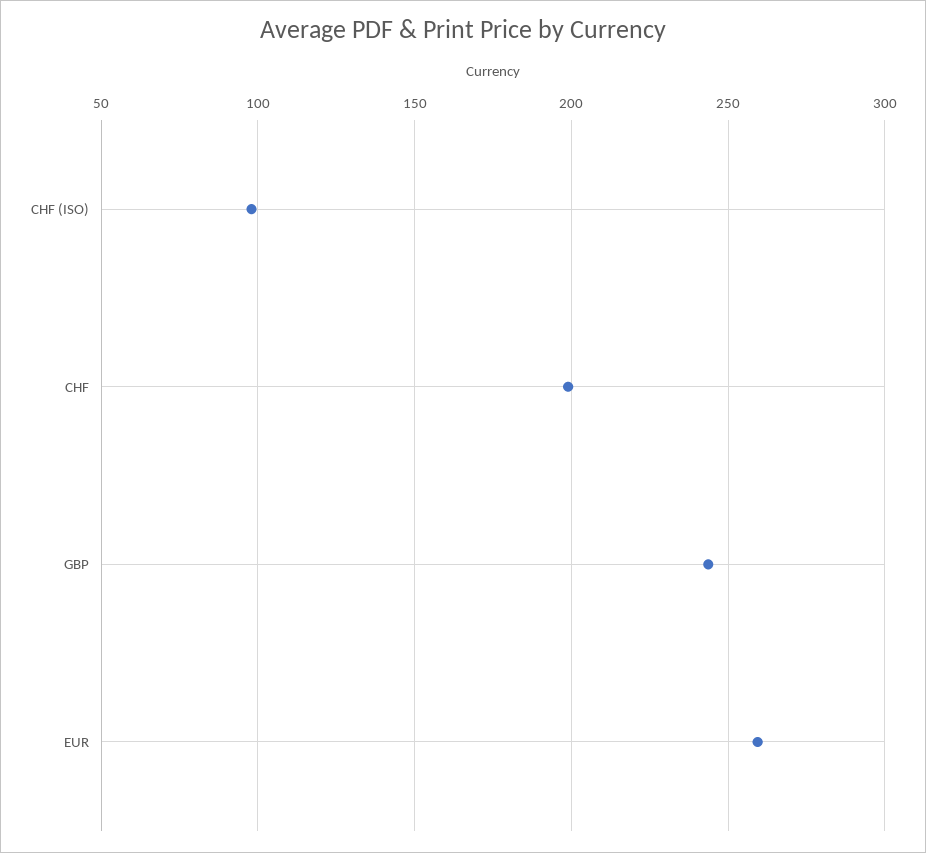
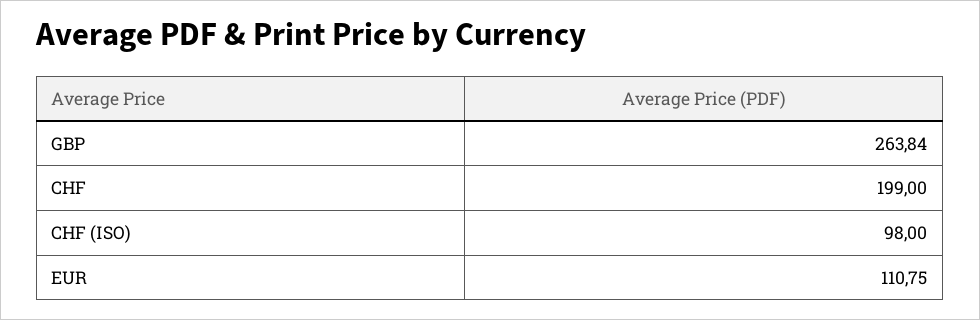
  {
    "CHF (ISO)": 98,
    "CHF": 199,
-   "GBP": 245,
+   "GBP": 263.84,
-   "EUR": 260
+   "EUR": 110.75
  }

